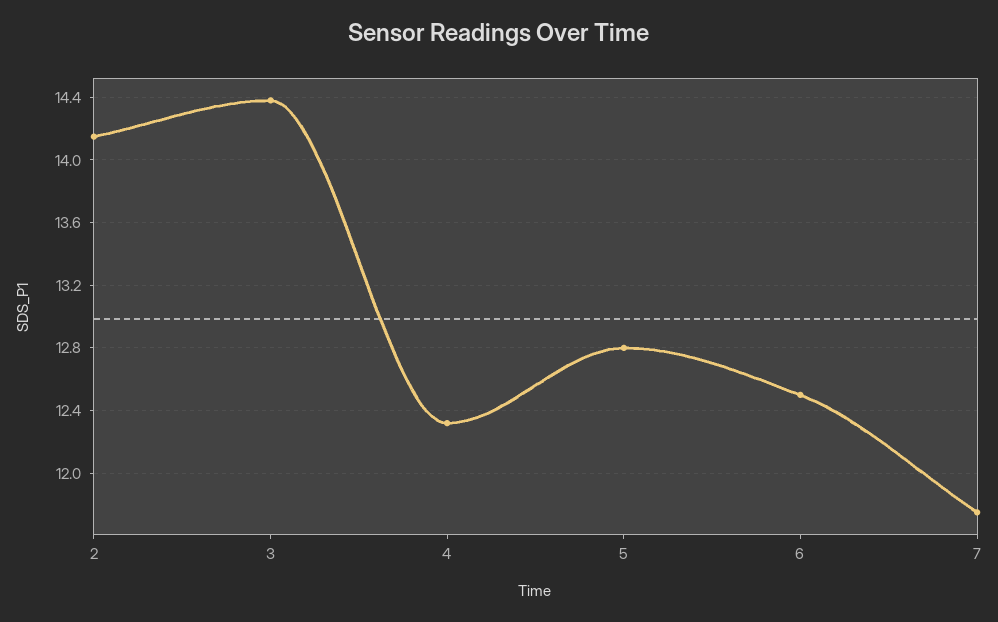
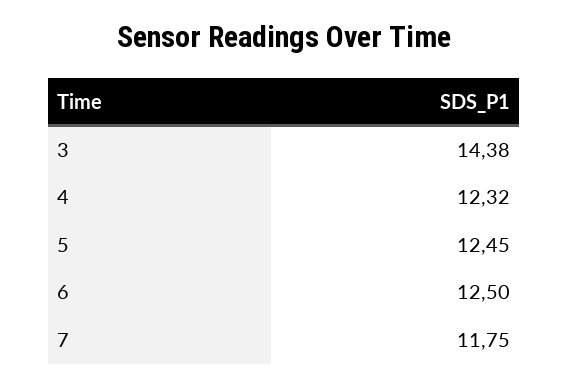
  {
-   "2": 14.15,
    "3": 14.38,
    "4": 12.32,
-   "5": 12.8,
+   "5": 12.45,
    "6": 12.5,
    "7": 11.75
  }

